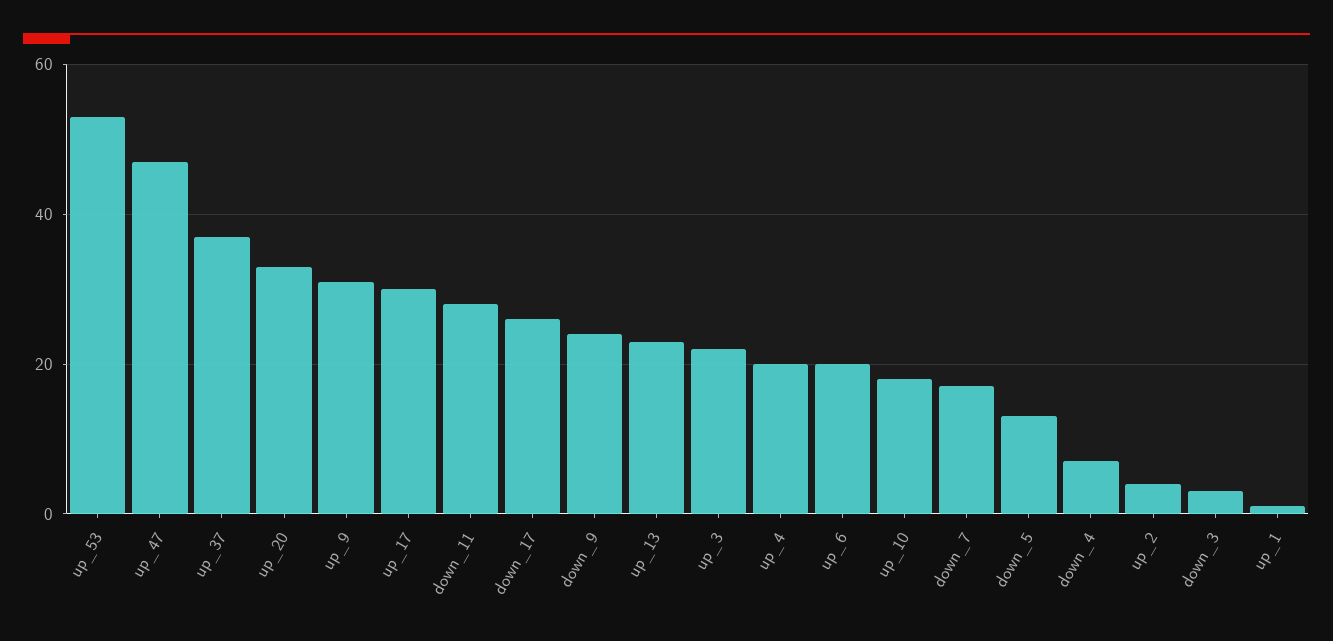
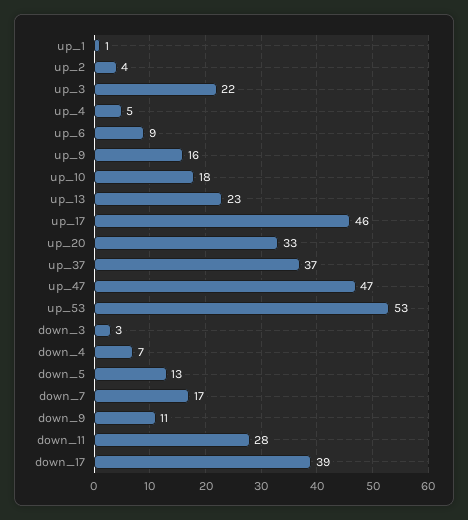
  {
    "up_53": 53,
    "up_47": 47,
    "up_37": 37,
    "up_20": 33,
-   "up_9": 30,
+   "up_9": 16,
-   "up_17": 30,
+   "up_17": 46,
    "down_11": 28,
-   "down_17": 25,
+   "down_17": 39,
-   "down_9": 25,
+   "down_9": 11,
    "up_13": 23,
    "up_3": 22,
-   "up_4": 20,
+   "up_4": 5,
-   "up_6": 20,
+   "up_6": 9,
    "up_10": 18,
    "down_7": 17,
    "down_5": 13,
    "down_4": 7,
    "up_2": 4,
    "down_3": 3,
    "up_1": 1
  }

